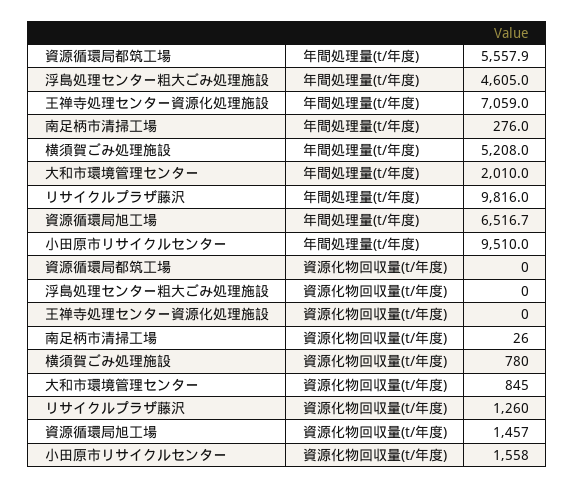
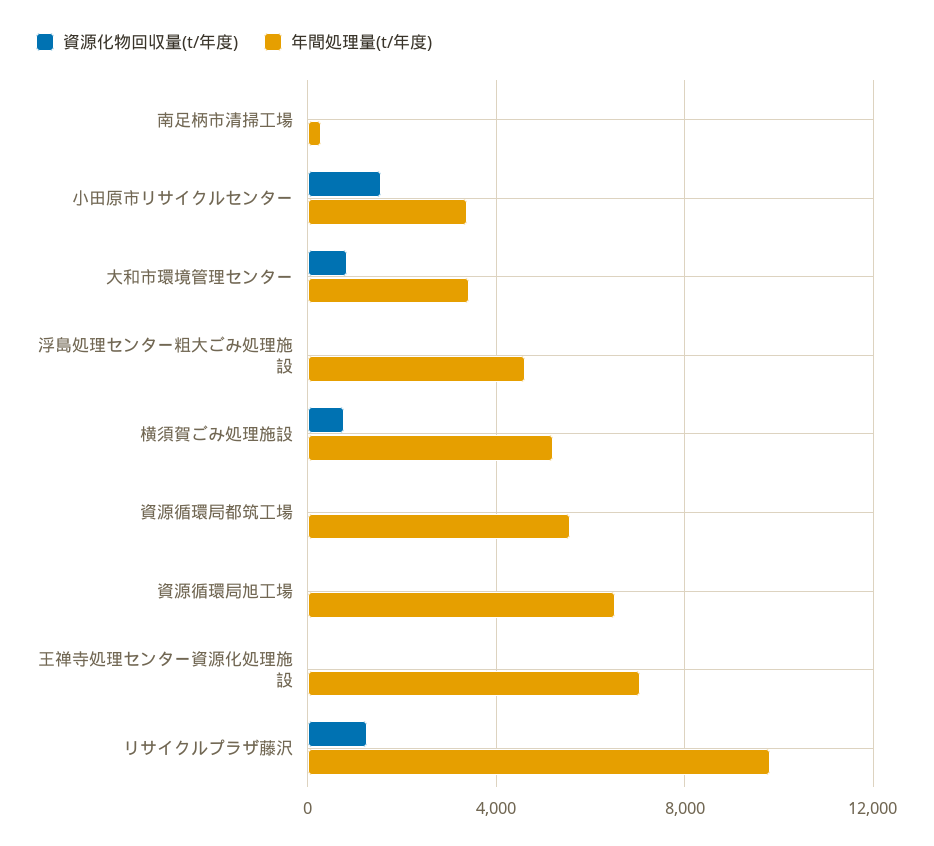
  {
    "年間処理量(t/年度)": {
      "資源循環局都筑工場": 5557.9,
      "浮島処理センター粗大ごみ処理施設": 4605,
      "王禅寺処理センター資源化処理施設": 7059,
      "南足柄市清掃工場": 276,
      "横須賀ごみ処理施設": 5208,
-     "大和市環境管理センター": 2010,
+     "大和市環境管理センター": 3500,
      "リサイクルプラザ藤沢": 9816,
      "資源循環局旭工場": 6516.7,
-     "小田原市リサイクルセンター": 9510
+     "小田原市リサイクルセンター": 3500
    },
    "資源化物回収量(t/年度)": {
      "資源循環局都筑工場": 0,
      "浮島処理センター粗大ごみ処理施設": 0,
      "王禅寺処理センター資源化処理施設": 0,
      "南足柄市清掃工場": 26,
      "横須賀ごみ処理施設": 780,
      "大和市環境管理センター": 845,
      "リサイクルプラザ藤沢": 1260,
-     "資源循環局旭工場": 1457,
+     "資源循環局旭工場": 0,
      "小田原市リサイクルセンター": 1558
    }
  }

